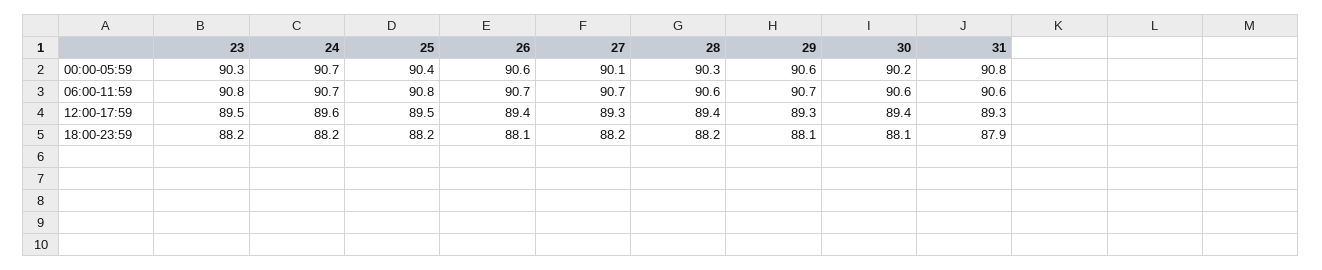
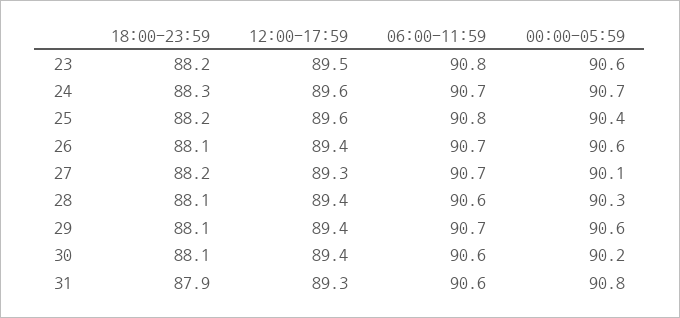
  {
    "23": {
-     "00:00-05:59": 90.3,
+     "00:00-05:59": 90.6,
      "06:00-11:59": 90.8,
      "12:00-17:59": 89.5,
      "18:00-23:59": 88.2
    },
    "24": {
      "00:00-05:59": 90.7,
      "06:00-11:59": 90.7,
      "12:00-17:59": 89.6,
-     "18:00-23:59": 88.2
+     "18:00-23:59": 88.3
    },
    "25": {
      "00:00-05:59": 90.4,
      "06:00-11:59": 90.8,
-     "12:00-17:59": 89.5,
+     "12:00-17:59": 89.6,
      "18:00-23:59": 88.2
    },
    "26": {
      "00:00-05:59": 90.6,
      "06:00-11:59": 90.7,
      "12:00-17:59": 89.4,
      "18:00-23:59": 88.1
    },
    "27": {
      "00:00-05:59": 90.1,
      "06:00-11:59": 90.7,
      "12:00-17:59": 89.3,
      "18:00-23:59": 88.2
    },
    "28": {
      "00:00-05:59": 90.3,
      "06:00-11:59": 90.6,
      "12:00-17:59": 89.4,
-     "18:00-23:59": 88.2
+     "18:00-23:59": 88.1
    },
    "29": {
      "00:00-05:59": 90.6,
      "06:00-11:59": 90.7,
-     "12:00-17:59": 89.3,
+     "12:00-17:59": 89.4,
      "18:00-23:59": 88.1
    },
    "30": {
      "00:00-05:59": 90.2,
      "06:00-11:59": 90.6,
      "12:00-17:59": 89.4,
      "18:00-23:59": 88.1
    },
    "31": {
      "00:00-05:59": 90.8,
      "06:00-11:59": 90.6,
      "12:00-17:59": 89.3,
      "18:00-23:59": 87.9
    }
  }

